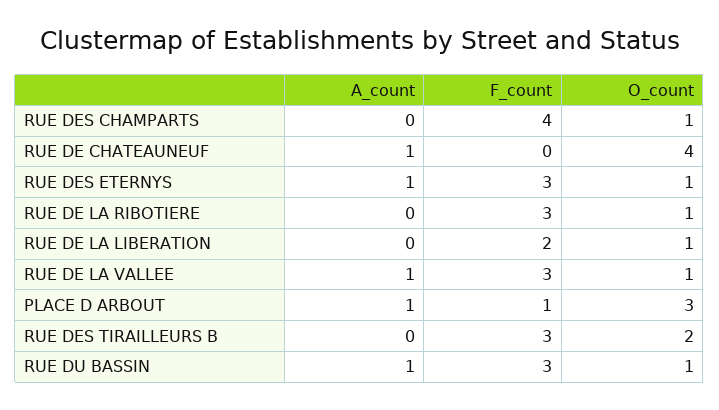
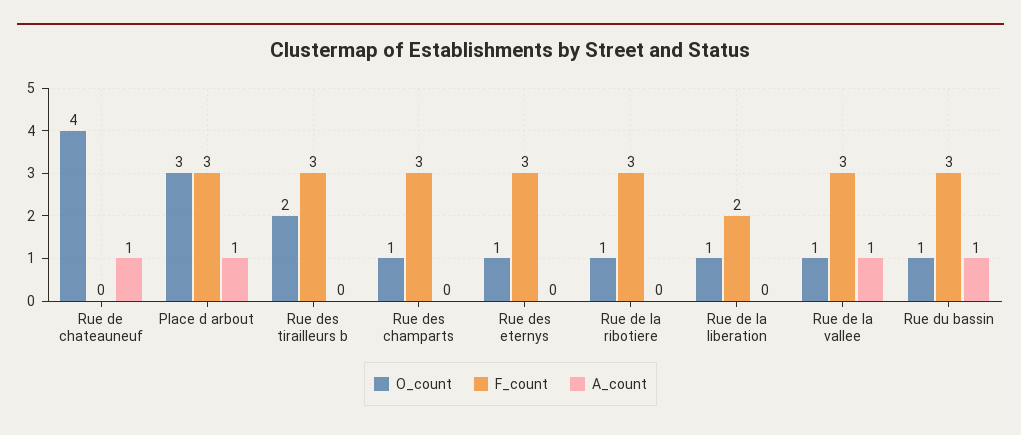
  {
    "A_count": {
      "RUE DES CHAMPARTS": 0,
      "RUE DE CHATEAUNEUF": 1,
-     "RUE DES ETERNYS": 1,
+     "RUE DES ETERNYS": 0,
      "RUE DE LA RIBOTIERE": 0,
      "RUE DE LA LIBERATION": 0,
      "RUE DE LA VALLEE": 1,
      "PLACE D ARBOUT": 1,
      "RUE DES TIRAILLEURS B": 0,
      "RUE DU BASSIN": 1
    },
    "F_count": {
-     "RUE DES CHAMPARTS": 4,
+     "RUE DES CHAMPARTS": 3,
      "RUE DE CHATEAUNEUF": 0,
      "RUE DES ETERNYS": 3,
      "RUE DE LA RIBOTIERE": 3,
      "RUE DE LA LIBERATION": 2,
      "RUE DE LA VALLEE": 3,
-     "PLACE D ARBOUT": 1,
+     "PLACE D ARBOUT": 3,
      "RUE DES TIRAILLEURS B": 3,
      "RUE DU BASSIN": 3
    },
    "O_count": {
      "RUE DES CHAMPARTS": 1,
      "RUE DE CHATEAUNEUF": 4,
      "RUE DES ETERNYS": 1,
      "RUE DE LA RIBOTIERE": 1,
      "RUE DE LA LIBERATION": 1,
      "RUE DE LA VALLEE": 1,
      "PLACE D ARBOUT": 3,
      "RUE DES TIRAILLEURS B": 2,
      "RUE DU BASSIN": 1
    }
  }

